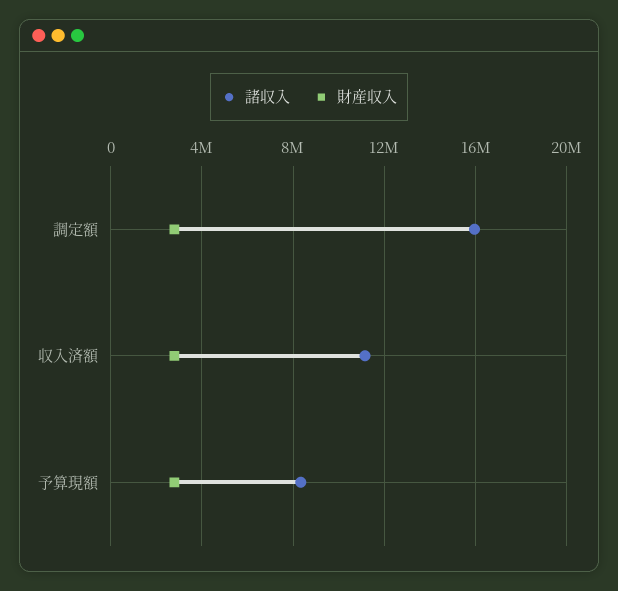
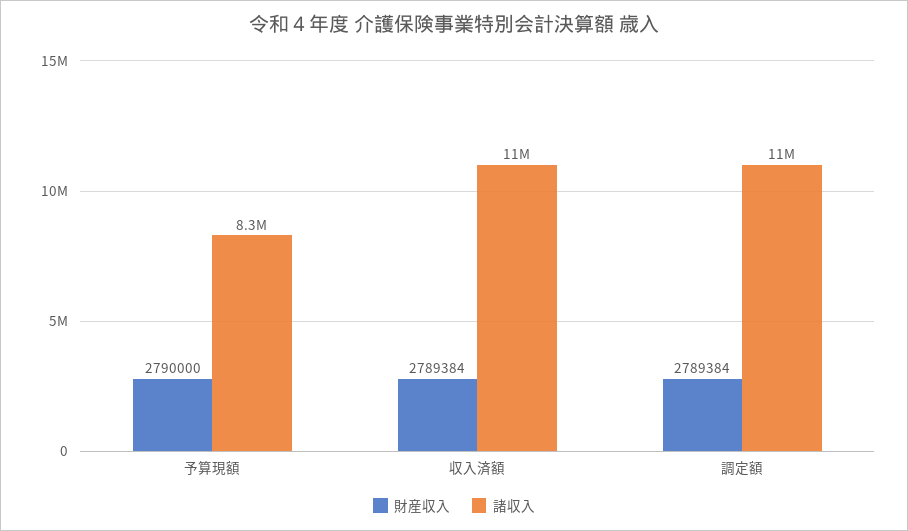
  {
    "諸収入": {
-     "調定額": 16000000,
+     "調定額": 11000000,
      "収入済額": 11000000,
      "予算現額": 8300000
    },
    "財産収入": {
      "調定額": 2789384,
      "収入済額": 2789384,
      "予算現額": 2790000
    }
  }

